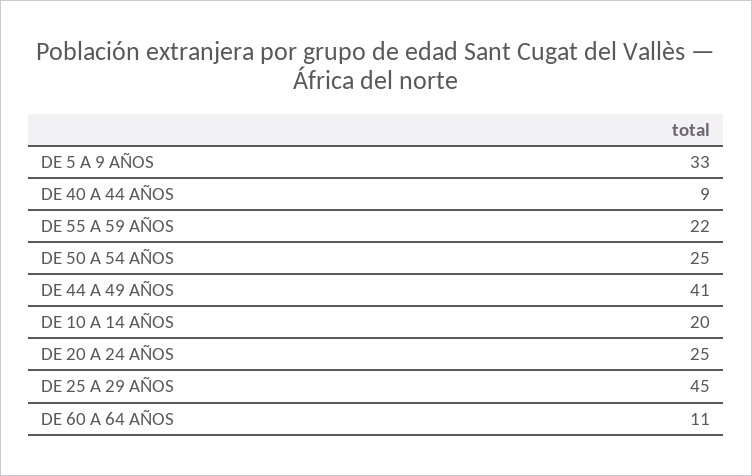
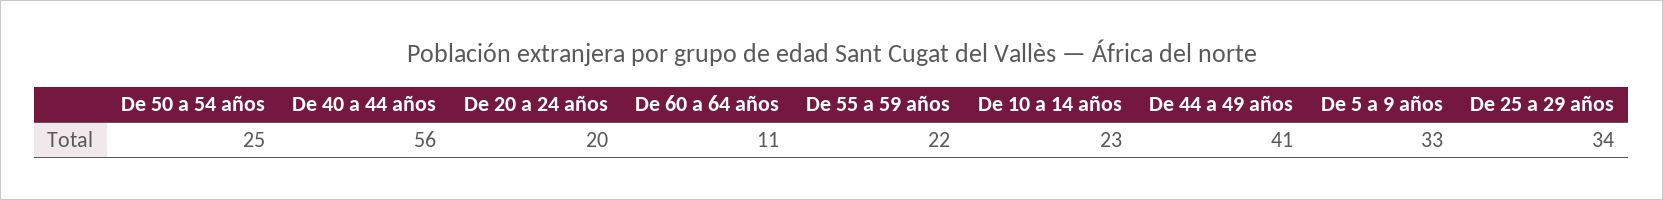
  {
    "DE 5 A 9 AÑOS": 33,
-   "DE 40 A 44 AÑOS": 9,
+   "DE 40 A 44 AÑOS": 56,
    "DE 55 A 59 AÑOS": 22,
    "DE 50 A 54 AÑOS": 25,
    "DE 44 A 49 AÑOS": 41,
-   "DE 10 A 14 AÑOS": 20,
+   "DE 10 A 14 AÑOS": 23,
-   "DE 20 A 24 AÑOS": 25,
+   "DE 20 A 24 AÑOS": 20,
-   "DE 25 A 29 AÑOS": 45,
+   "DE 25 A 29 AÑOS": 34,
    "DE 60 A 64 AÑOS": 11
  }

